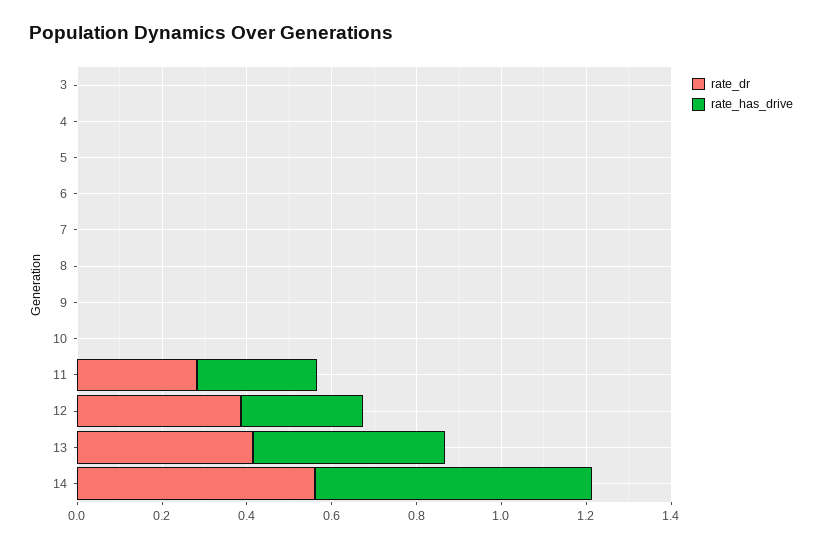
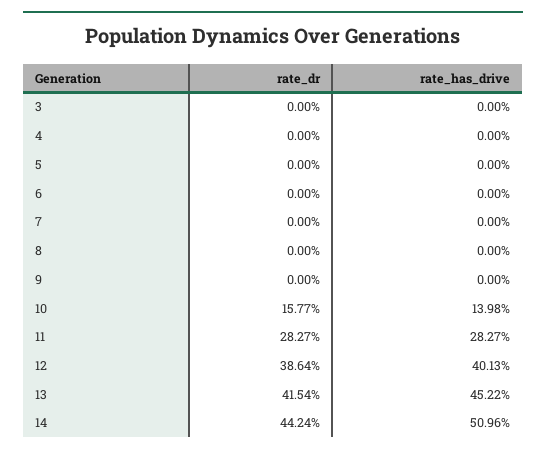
  {
    "rate_dr": {
      "3": 0,
      "4": 0,
      "5": 0,
      "6": 0,
      "7": 0,
      "8": 0,
      "9": 0,
-     "10": 0,
+     "10": 0.1577,
      "11": 0.2827,
      "12": 0.3864,
      "13": 0.4154,
-     "14": 0.55
+     "14": 0.4424
    },
    "rate_has_drive": {
      "3": 0,
      "4": 0,
      "5": 0,
      "6": 0,
      "7": 0,
      "8": 0,
      "9": 0,
-     "10": 0,
+     "10": 0.1398,
      "11": 0.2827,
-     "12": 0.3,
+     "12": 0.4013,
      "13": 0.4522,
-     "14": 0.65
+     "14": 0.5096
    }
  }

